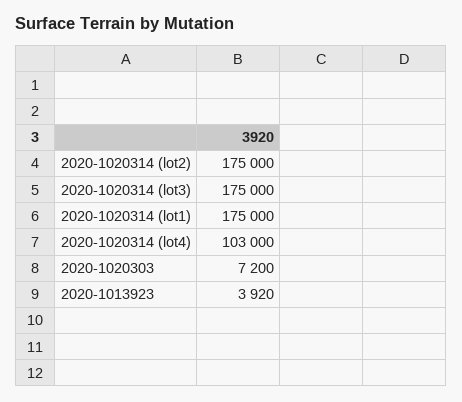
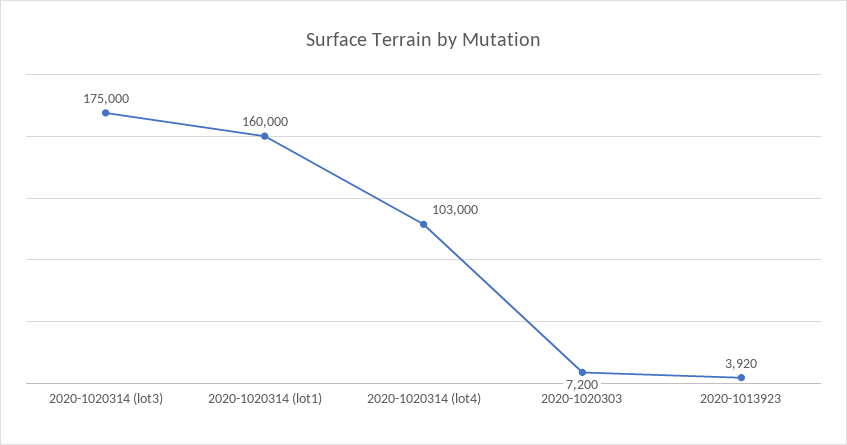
  {
-   "2020-1020314 (lot2)": 175000,
    "2020-1020314 (lot3)": 175000,
-   "2020-1020314 (lot1)": 175000,
+   "2020-1020314 (lot1)": 160000,
    "2020-1020314 (lot4)": 103000,
    "2020-1020303": 7200,
    "2020-1013923": 3920
  }

